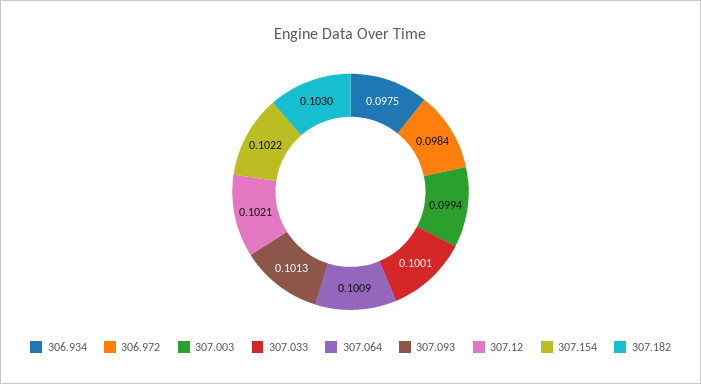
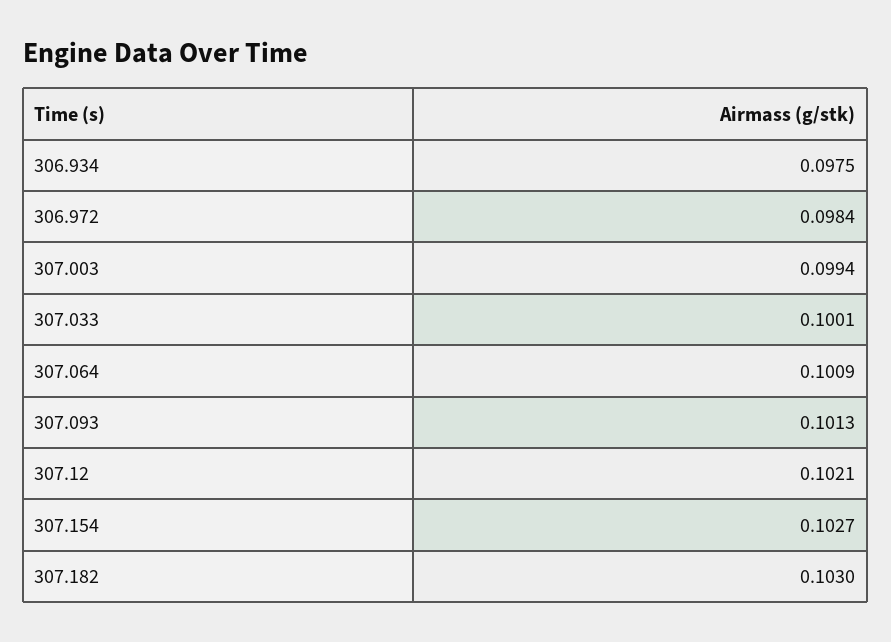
  {
    "306.934": 0.0975,
    "306.972": 0.0984,
    "307.003": 0.0994,
    "307.033": 0.1001,
    "307.064": 0.1009,
    "307.093": 0.1013,
    "307.12": 0.1021,
-   "307.154": 0.1022,
+   "307.154": 0.1027,
    "307.182": 0.103
  }

